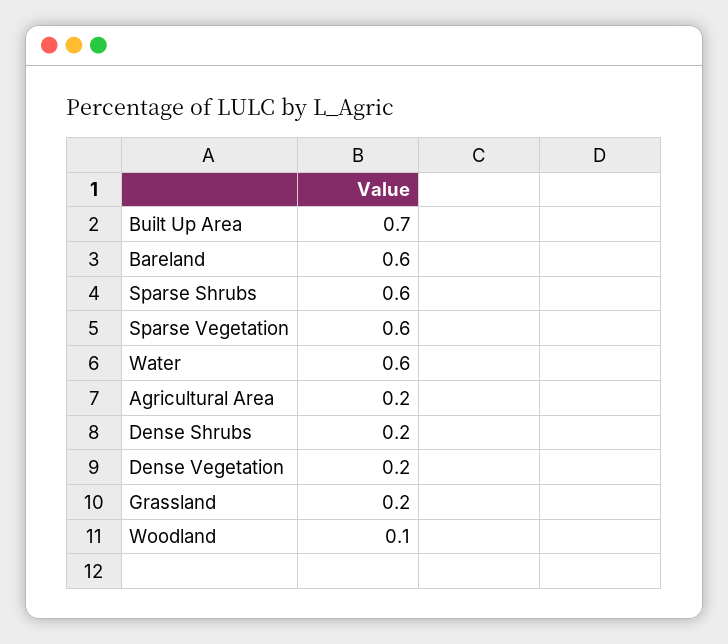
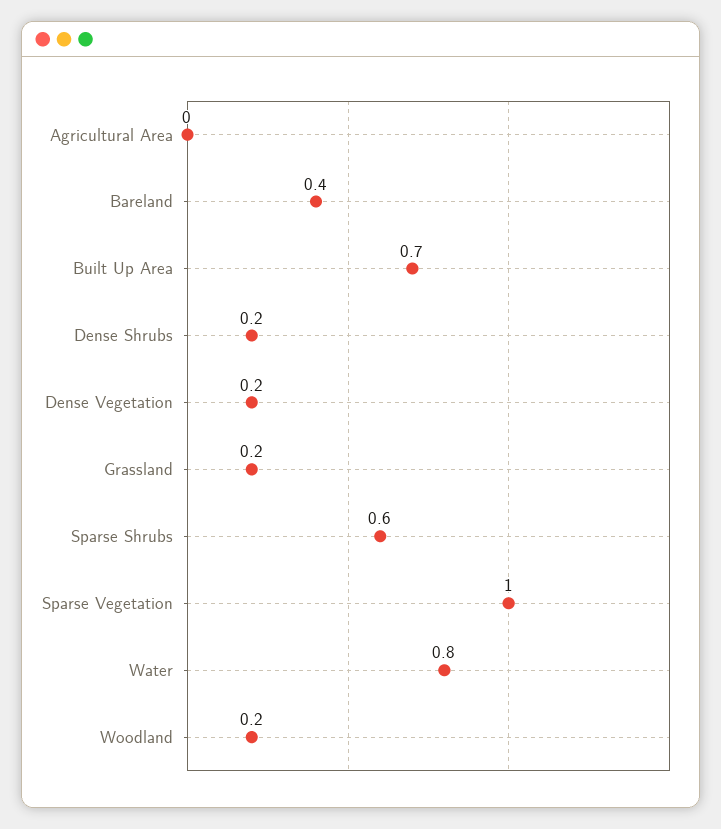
  {
    "Built Up Area": 0.7,
-   "Bareland": 0.6,
+   "Bareland": 0.4,
    "Sparse Shrubs": 0.6,
-   "Sparse Vegetation": 0.6,
+   "Sparse Vegetation": 1,
-   "Water": 0.6,
+   "Water": 0.8,
-   "Agricultural Area": 0.2,
+   "Agricultural Area": 0,
    "Dense Shrubs": 0.2,
    "Dense Vegetation": 0.2,
    "Grassland": 0.2,
-   "Woodland": 0.1
+   "Woodland": 0.2
  }

